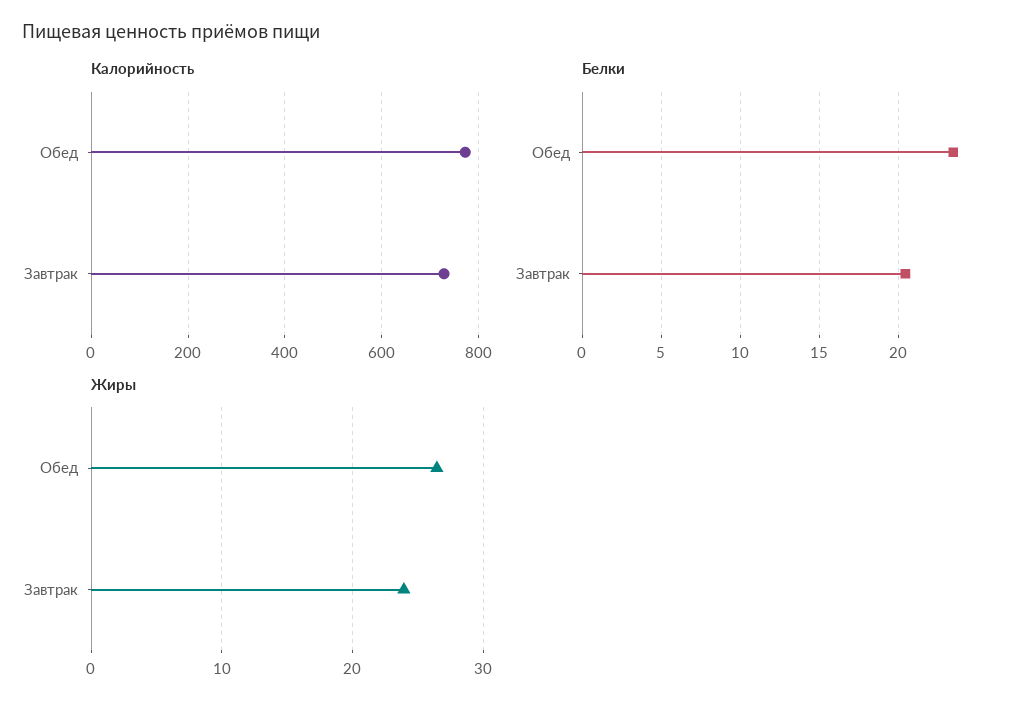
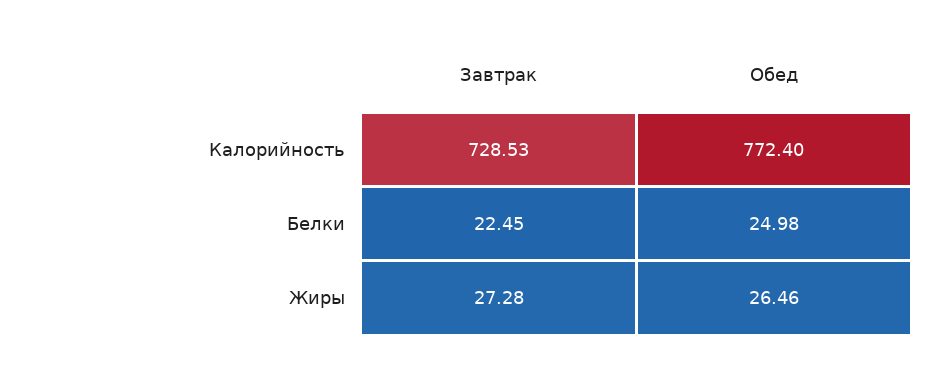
  {
    "Калорийность": {
      "Обед": 772.4,
      "Завтрак": 728.53
    },
    "Белки": {
-     "Обед": 23.5,
+     "Обед": 24.98,
-     "Завтрак": 20.5
+     "Завтрак": 22.45
    },
    "Жиры": {
      "Обед": 26.46,
-     "Завтрак": 24
+     "Завтрак": 27.28
    }
  }

